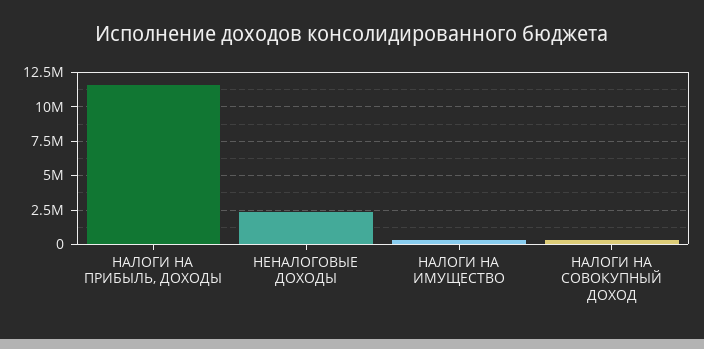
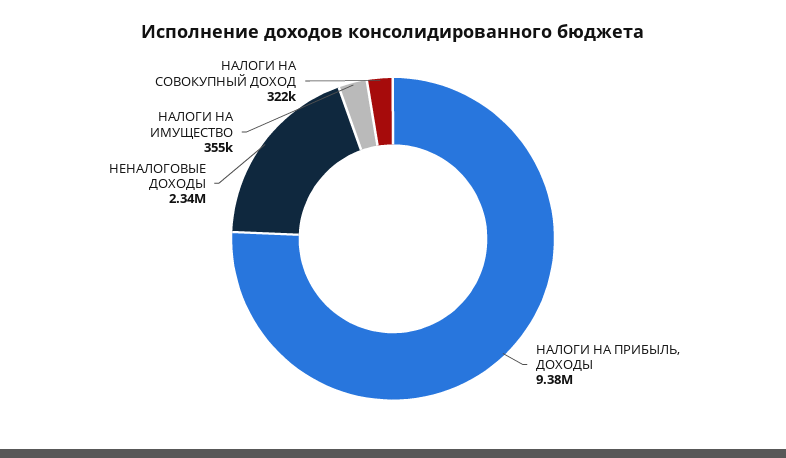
  {
-   "НАЛОГИ НА ПРИБЫЛЬ, ДОХОДЫ": 11500000,
+   "НАЛОГИ НА ПРИБЫЛЬ, ДОХОДЫ": 9380000,
    "НЕНАЛОГОВЫЕ ДОХОДЫ": 2340000,
    "НАЛОГИ НА ИМУЩЕСТВО": 355000,
    "НАЛОГИ НА СОВОКУПНЫЙ ДОХОД": 322000
  }

